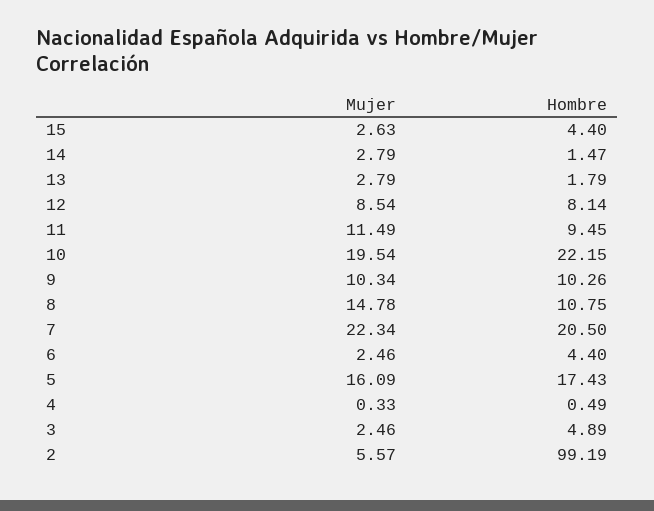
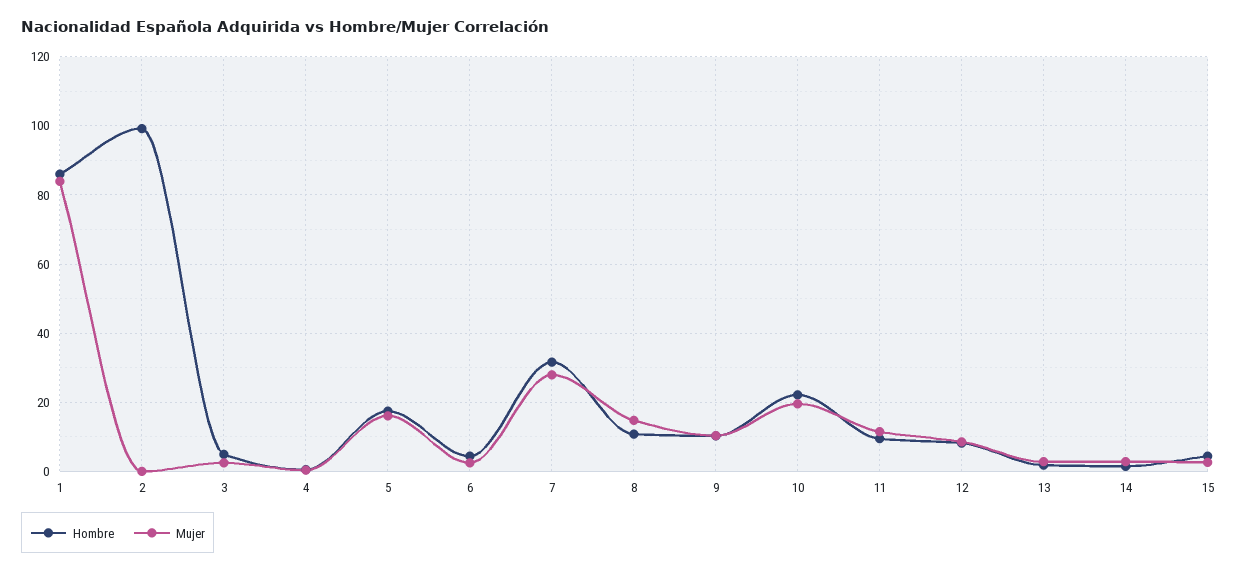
  {
    "Mujer": {
      "15": 2.63,
      "14": 2.79,
      "13": 2.79,
      "12": 8.54,
      "11": 11.49,
      "10": 19.54,
      "9": 10.34,
      "8": 14.78,
-     "7": 22.34,
+     "7": 28,
      "6": 2.46,
      "5": 16.09,
      "4": 0.33,
      "3": 2.46,
-     "2": 5.57
+     "2": 0,
+     "1": 84
    },
    "Hombre": {
      "15": 4.4,
      "14": 1.47,
      "13": 1.79,
      "12": 8.14,
      "11": 9.45,
      "10": 22.15,
      "9": 10.26,
      "8": 10.75,
-     "7": 20.5,
+     "7": 32,
      "6": 4.4,
      "5": 17.43,
      "4": 0.49,
      "3": 4.89,
-     "2": 99.19
+     "2": 99.19,
+     "1": 86
    }
  }

